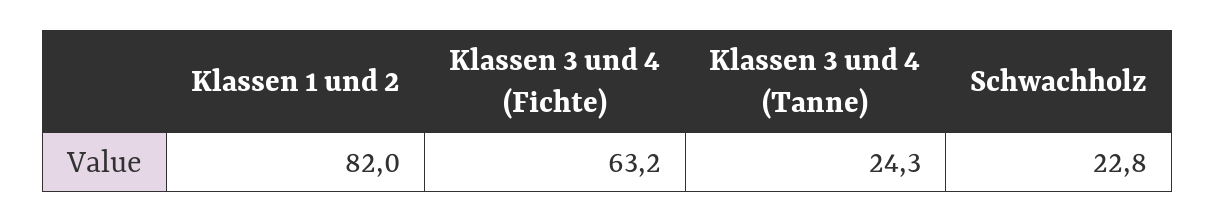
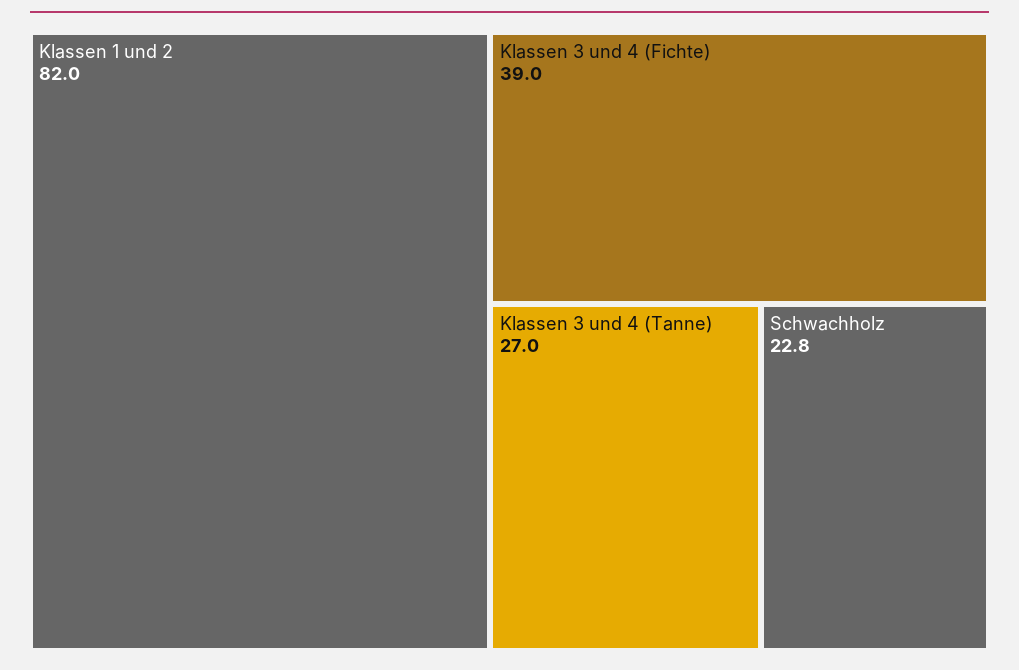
  {
    "Klassen 1 und 2": 82,
-   "Klassen 3 und 4 (Fichte)": 63.2,
+   "Klassen 3 und 4 (Fichte)": 39,
-   "Klassen 3 und 4 (Tanne)": 24.3,
+   "Klassen 3 und 4 (Tanne)": 27,
    "Schwachholz": 22.8
  }

